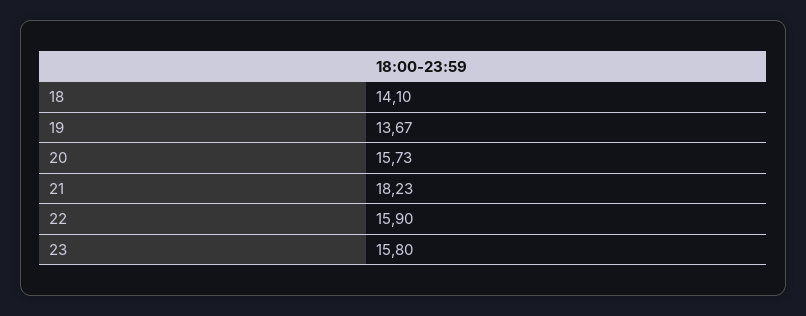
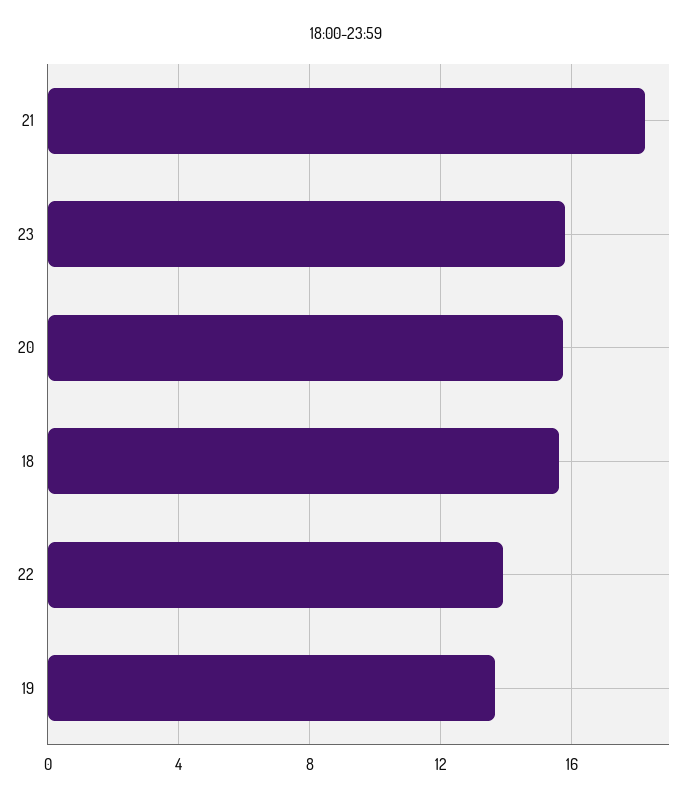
  {
-   "18": 14.1,
+   "18": 15.5,
    "19": 13.67,
    "20": 15.73,
    "21": 18.23,
-   "22": 15.9,
+   "22": 14,
    "23": 15.8
  }

